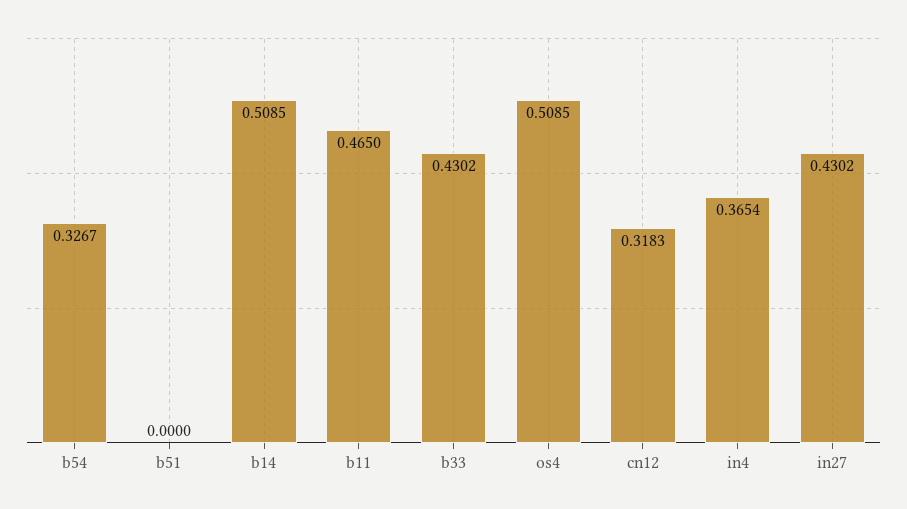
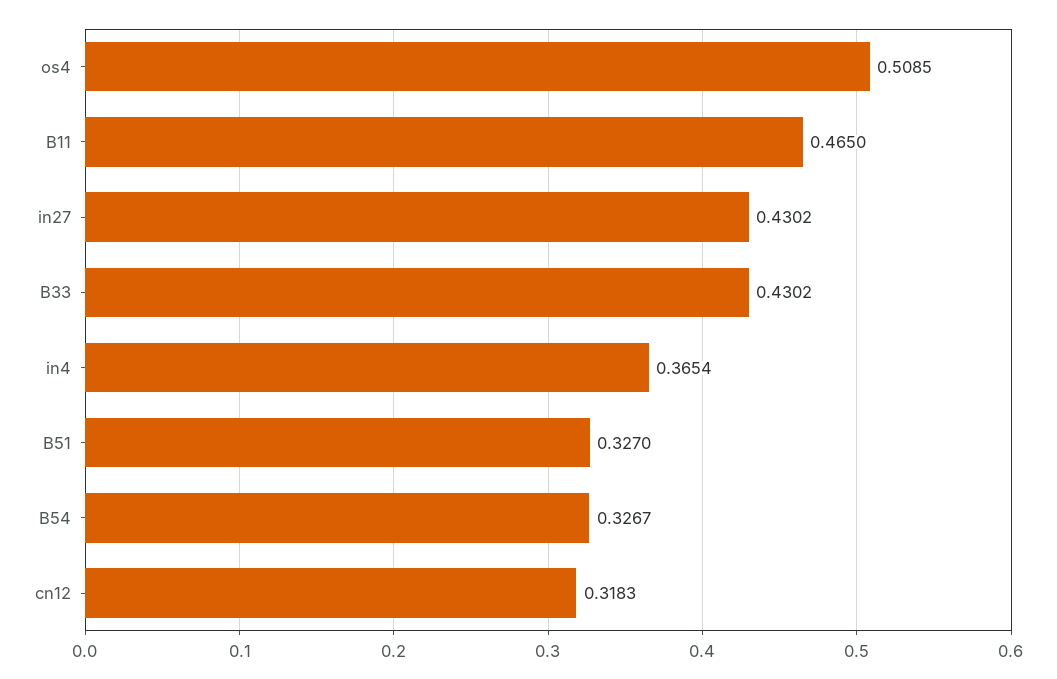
  {
    "b54": 0.3267,
-   "b51": 0,
+   "b51": 0.327,
-   "b14": 0.5085,
    "b11": 0.465,
    "b33": 0.4302,
    "os4": 0.5085,
    "cn12": 0.3183,
    "in4": 0.3654,
    "in27": 0.4302
  }

